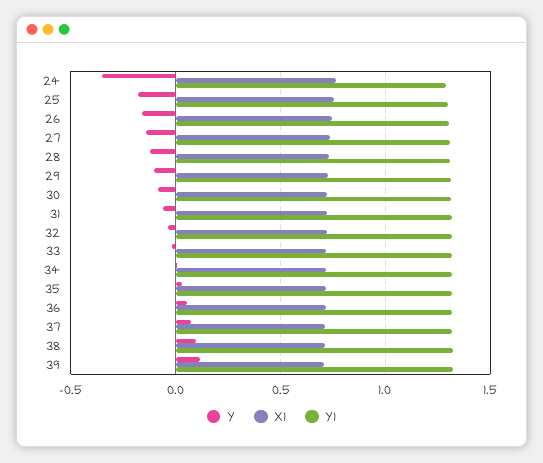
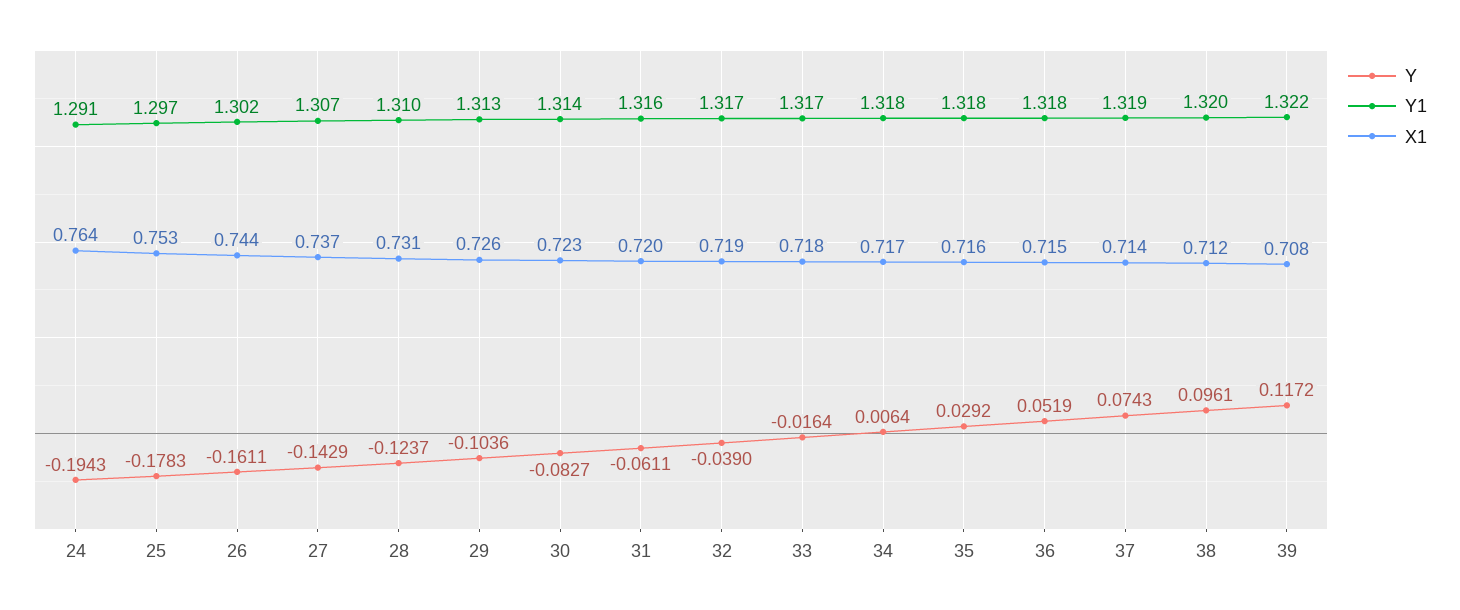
  {
    "Y": {
-     "24": -0.35,
+     "24": -0.1943,
      "25": -0.1783,
      "26": -0.1611,
      "27": -0.1429,
      "28": -0.1237,
      "29": -0.1036,
      "30": -0.0827,
      "31": -0.0611,
      "32": -0.039,
      "33": -0.0164,
      "34": 0.0064,
      "35": 0.0292,
      "36": 0.0519,
      "37": 0.0743,
      "38": 0.0961,
      "39": 0.1172
    },
    "X1": {
      "24": 0.764,
      "25": 0.753,
      "26": 0.744,
      "27": 0.737,
      "28": 0.731,
      "29": 0.726,
      "30": 0.723,
      "31": 0.72,
      "32": 0.719,
      "33": 0.718,
      "34": 0.717,
      "35": 0.716,
      "36": 0.715,
      "37": 0.714,
      "38": 0.712,
      "39": 0.708
    },
    "Y1": {
      "24": 1.291,
      "25": 1.297,
      "26": 1.302,
      "27": 1.307,
      "28": 1.31,
      "29": 1.313,
      "30": 1.314,
      "31": 1.316,
      "32": 1.317,
      "33": 1.317,
      "34": 1.318,
      "35": 1.318,
      "36": 1.318,
      "37": 1.319,
      "38": 1.32,
      "39": 1.322
    }
  }

